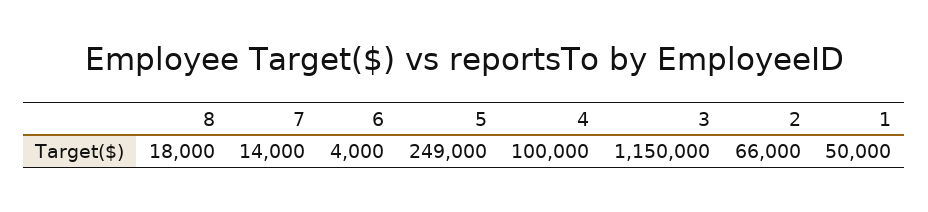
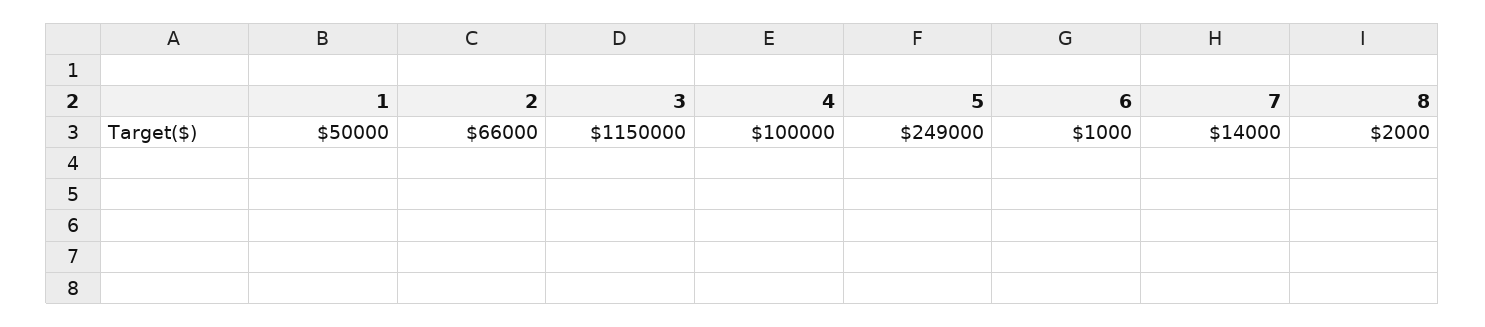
  {
-   "8": 18000,
+   "8": 2000,
    "7": 14000,
-   "6": 4000,
+   "6": 1000,
    "5": 249000,
    "4": 100000,
    "3": 1150000,
    "2": 66000,
    "1": 50000
  }

